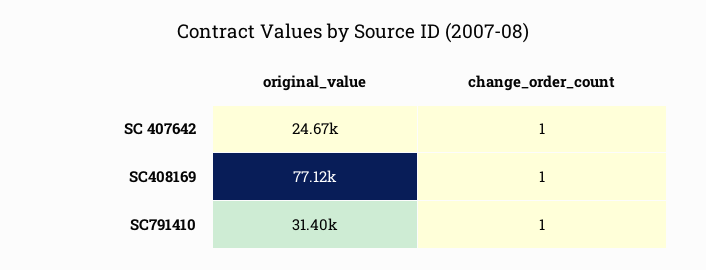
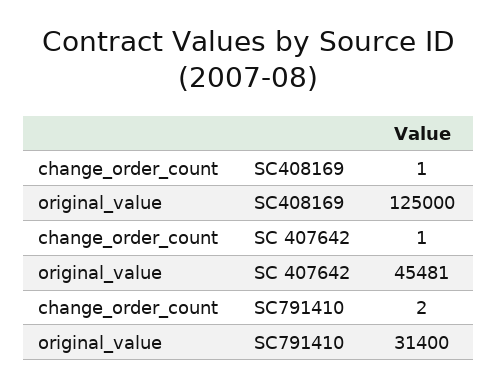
  {
    "original_value": {
-     "SC 407642": 24670,
+     "SC 407642": 45481,
-     "SC408169": 77120,
+     "SC408169": 125000,
      "SC791410": 31400
    },
    "change_order_count": {
      "SC 407642": 1,
      "SC408169": 1,
-     "SC791410": 1
+     "SC791410": 2
    }
  }

